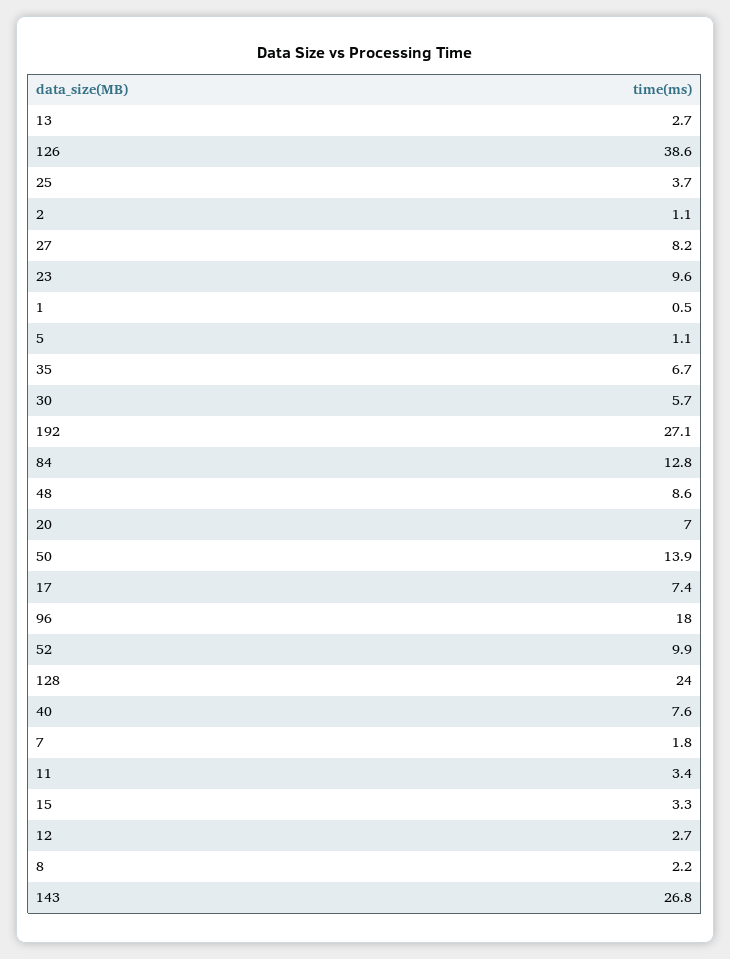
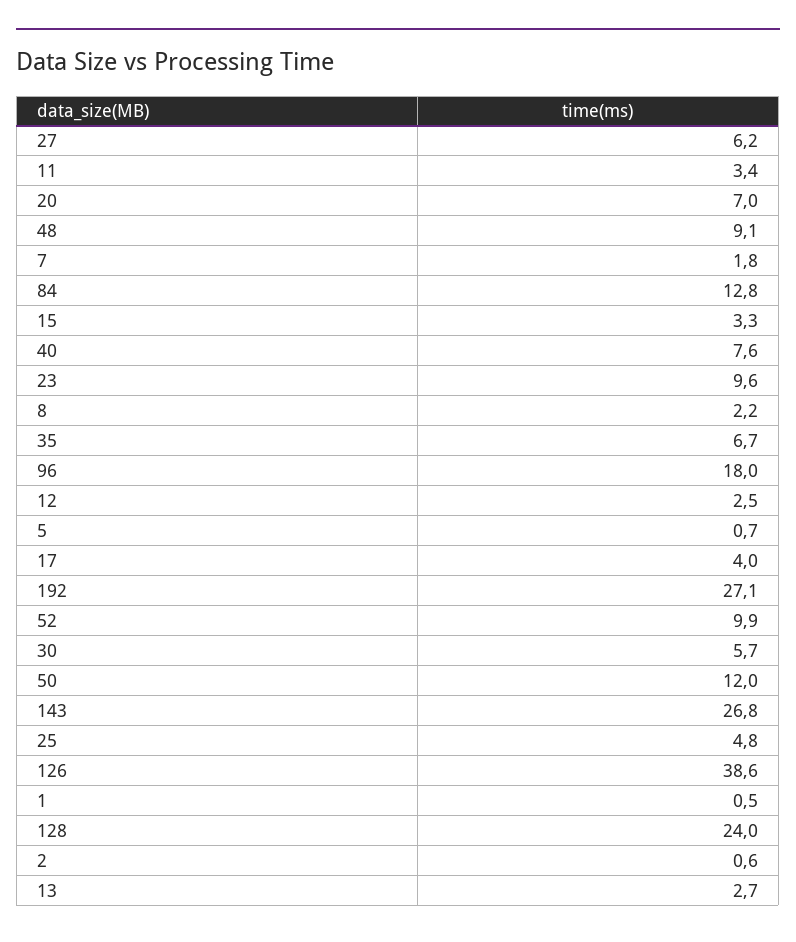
  {
    "13": 2.7,
    "126": 38.6,
-   "25": 3.7,
+   "25": 4.8,
-   "2": 1.1,
+   "2": 0.6,
-   "27": 8.2,
+   "27": 6.2,
    "23": 9.6,
    "1": 0.5,
-   "5": 1.1,
+   "5": 0.7,
    "35": 6.7,
    "30": 5.7,
    "192": 27.1,
    "84": 12.8,
-   "48": 8.6,
+   "48": 9.1,
    "20": 7,
-   "50": 13.9,
+   "50": 12,
-   "17": 7.4,
+   "17": 4,
    "96": 18,
    "52": 9.9,
    "128": 24,
    "40": 7.6,
    "7": 1.8,
    "11": 3.4,
    "15": 3.3,
-   "12": 2.7,
+   "12": 2.5,
    "8": 2.2,
    "143": 26.8
  }

